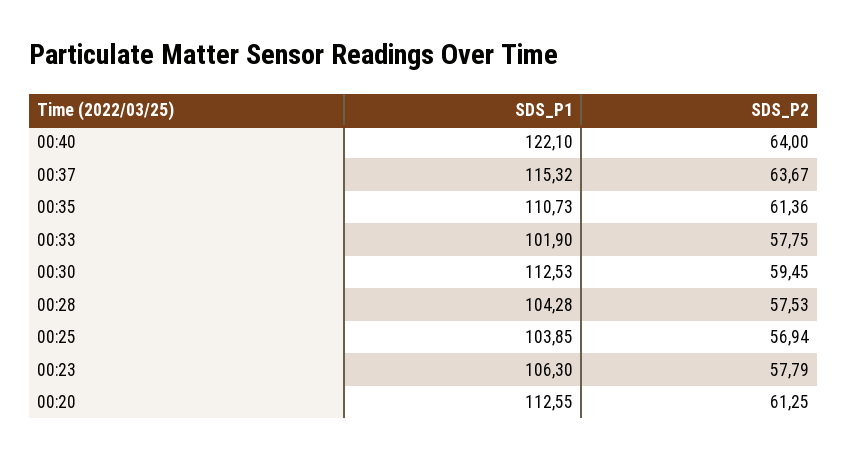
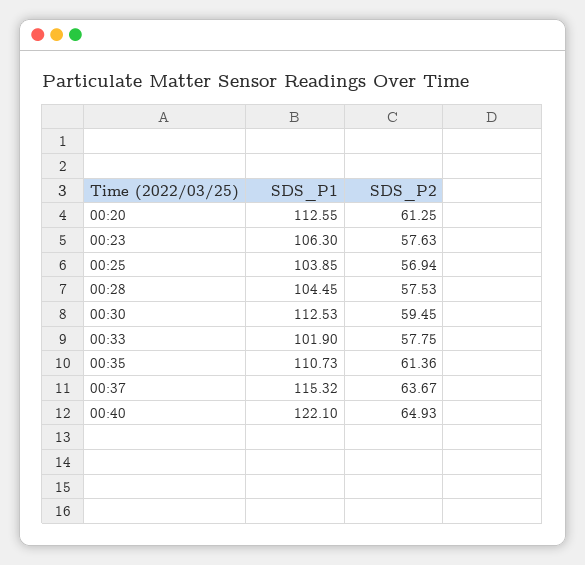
  {
    "SDS_P1": {
      "00:40": 122.1,
      "00:37": 115.32,
      "00:35": 110.73,
      "00:33": 101.9,
      "00:30": 112.53,
-     "00:28": 104.28,
+     "00:28": 104.45,
      "00:25": 103.85,
      "00:23": 106.3,
      "00:20": 112.55
    },
    "SDS_P2": {
-     "00:40": 64,
+     "00:40": 64.93,
      "00:37": 63.67,
      "00:35": 61.36,
      "00:33": 57.75,
      "00:30": 59.45,
      "00:28": 57.53,
      "00:25": 56.94,
-     "00:23": 57.79,
+     "00:23": 57.63,
      "00:20": 61.25
    }
  }

